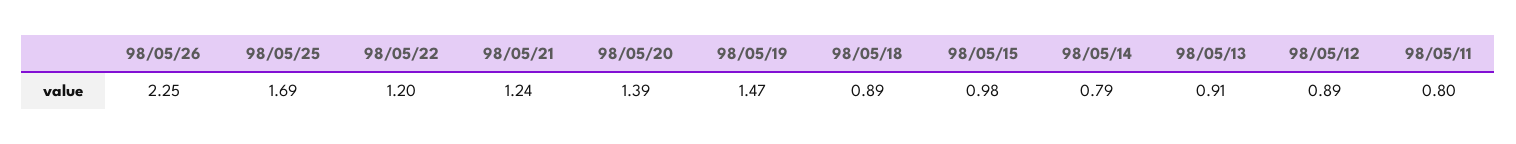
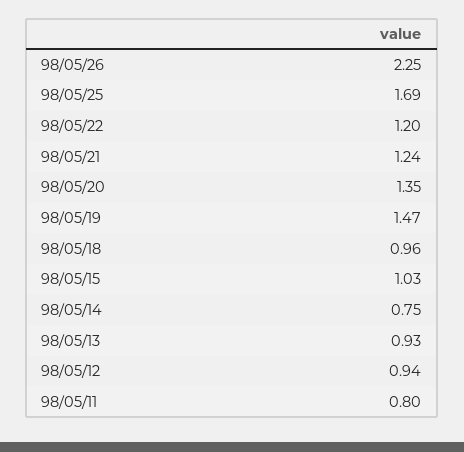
  {
    "98/05/26": 2.25,
    "98/05/25": 1.69,
    "98/05/22": 1.2,
    "98/05/21": 1.24,
-   "98/05/20": 1.39,
+   "98/05/20": 1.35,
    "98/05/19": 1.47,
-   "98/05/18": 0.89,
+   "98/05/18": 0.96,
-   "98/05/15": 0.98,
+   "98/05/15": 1.03,
-   "98/05/14": 0.79,
+   "98/05/14": 0.75,
-   "98/05/13": 0.91,
+   "98/05/13": 0.93,
-   "98/05/12": 0.89,
+   "98/05/12": 0.94,
    "98/05/11": 0.8
  }

